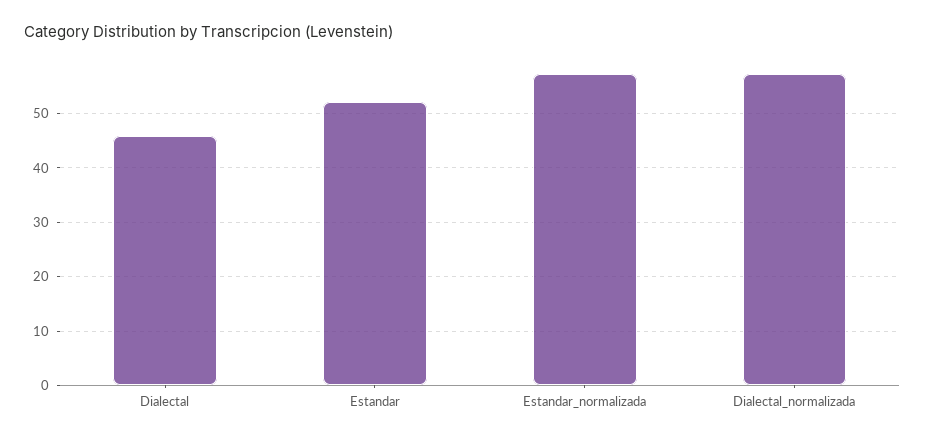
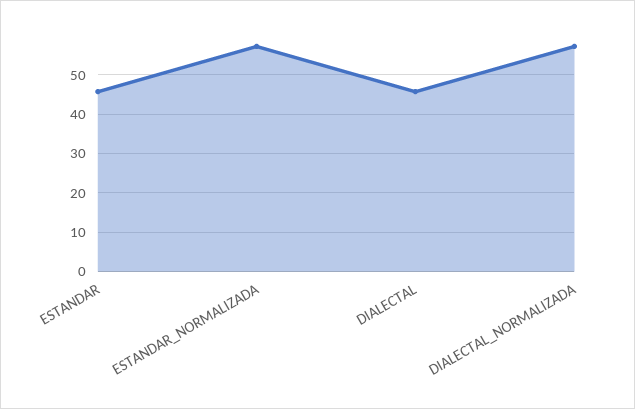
  {
    "Dialectal": 46,
-   "Estandar": 52,
+   "Estandar": 46,
    "Estandar_normalizada": 58,
    "Dialectal_normalizada": 58
  }

